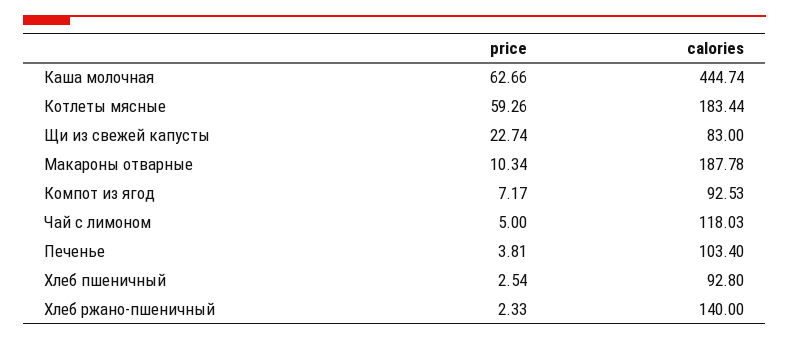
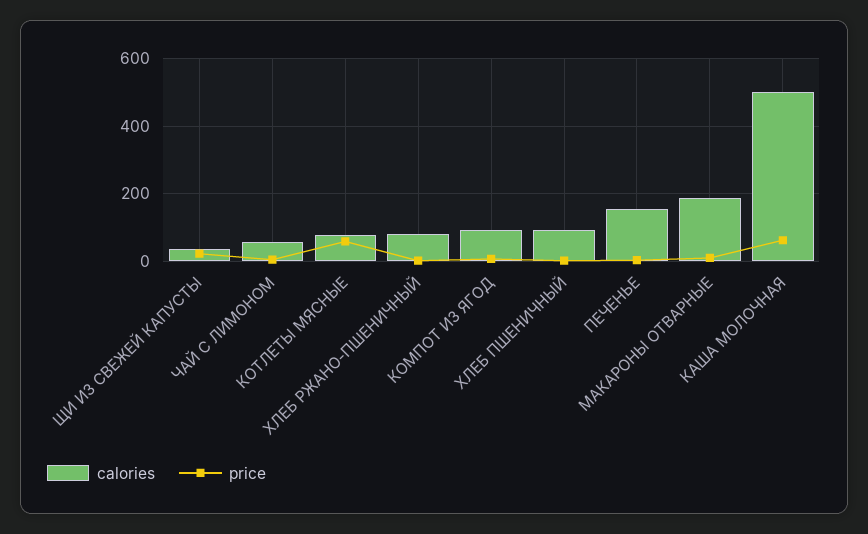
  {
    "price": {
      "Каша молочная": 62.66,
      "Котлеты мясные": 59.26,
      "Щи из свежей капусты": 22.74,
      "Макароны отварные": 10.34,
      "Компот из ягод": 7.17,
      "Чай с лимоном": 5,
      "Печенье": 3.81,
      "Хлеб пшеничный": 2.54,
      "Хлеб ржано-пшеничный": 2.33
    },
    "calories": {
-     "Каша молочная": 444.74,
+     "Каша молочная": 500,
-     "Котлеты мясные": 183.44,
+     "Котлеты мясные": 80,
-     "Щи из свежей капусты": 83,
+     "Щи из свежей капусты": 40,
      "Макароны отварные": 187.78,
      "Компот из ягод": 92.53,
-     "Чай с лимоном": 118.03,
+     "Чай с лимоном": 60,
-     "Печенье": 103.4,
+     "Печенье": 160,
      "Хлеб пшеничный": 92.8,
-     "Хлеб ржано-пшеничный": 140
+     "Хлеб ржано-пшеничный": 80
    }
  }

